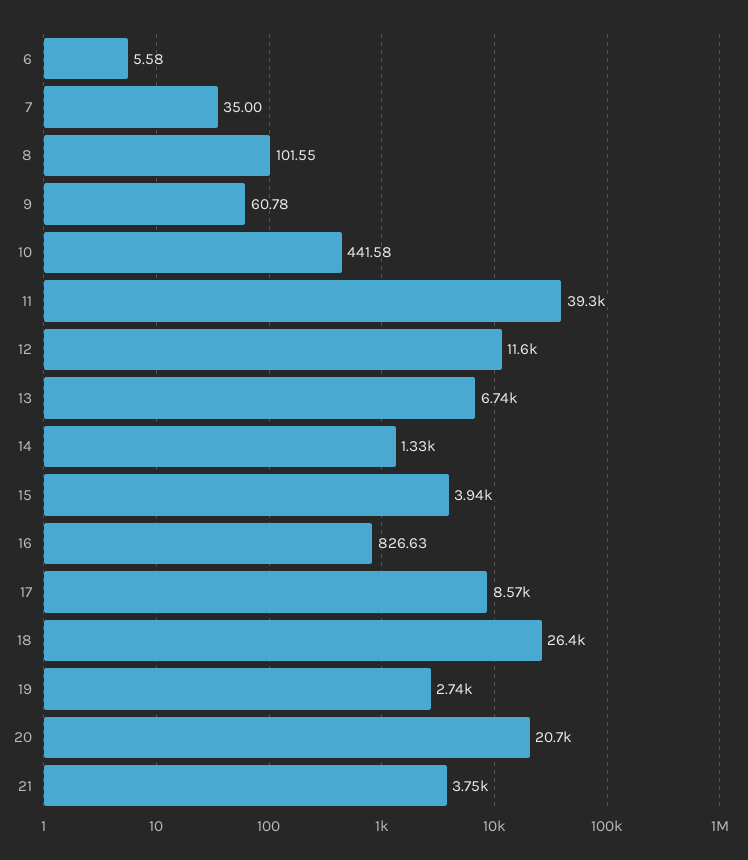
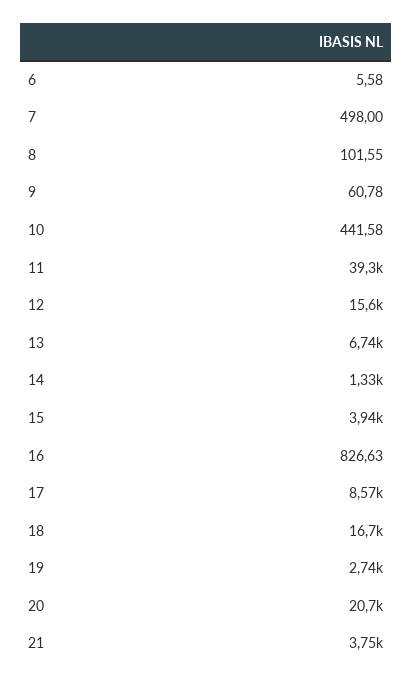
  {
    "6": 5.58,
-   "7": 35,
+   "7": 498,
    "8": 101.55,
    "9": 60.78,
    "10": 441.58,
    "11": 39300,
-   "12": 11600,
+   "12": 15600,
    "13": 6740,
    "14": 1330,
    "15": 3940,
    "16": 826.63,
    "17": 8570,
-   "18": 26400,
+   "18": 16700,
    "19": 2740,
    "20": 20700,
    "21": 3750
  }

